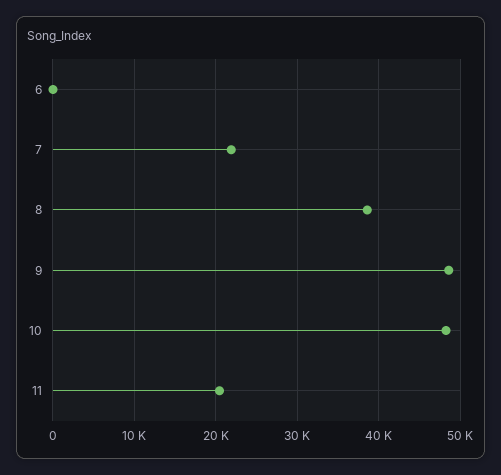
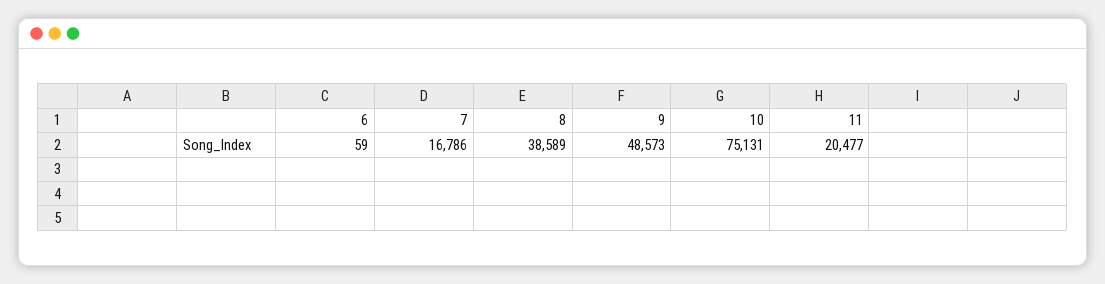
  {
    "6": 59,
-   "7": 22000,
+   "7": 16786,
    "8": 38589,
    "9": 48573,
-   "10": 48000,
+   "10": 75131,
    "11": 20477
  }

